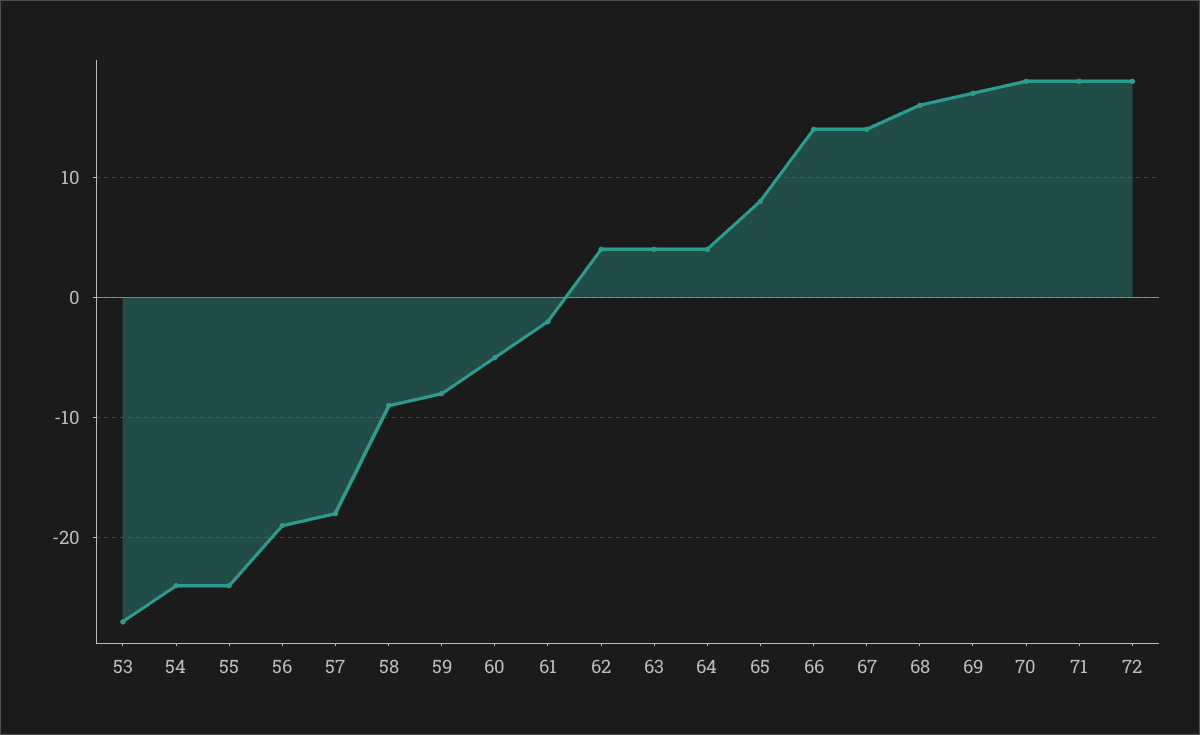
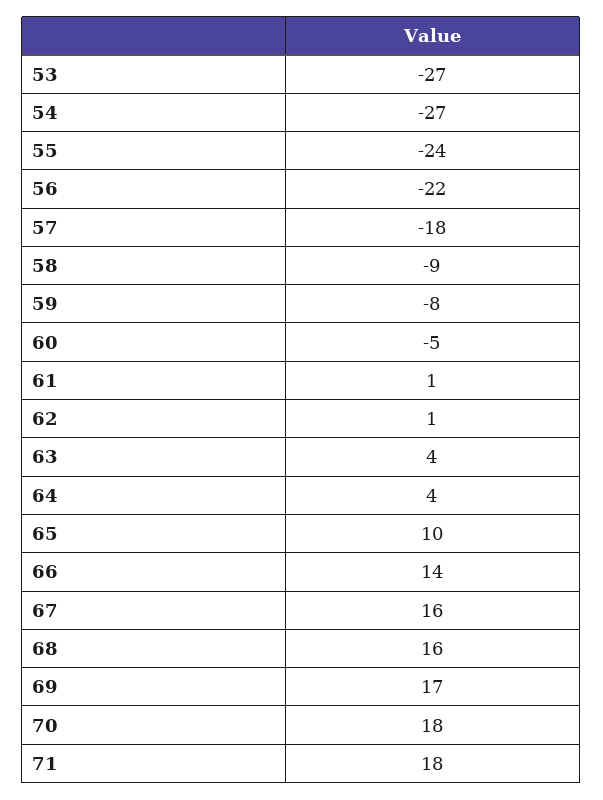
  {
    "53": -27,
-   "54": -24,
+   "54": -27,
    "55": -24,
-   "56": -19,
+   "56": -22,
    "57": -18,
    "58": -9,
    "59": -8,
    "60": -5,
-   "61": -2,
+   "61": 1,
-   "62": 4,
+   "62": 1,
    "63": 4,
    "64": 4,
-   "65": 8,
+   "65": 10,
    "66": 14,
-   "67": 14,
+   "67": 16,
    "68": 16,
    "69": 17,
    "70": 18,
-   "71": 18,
+   "71": 18
-   "72": 18
  }

